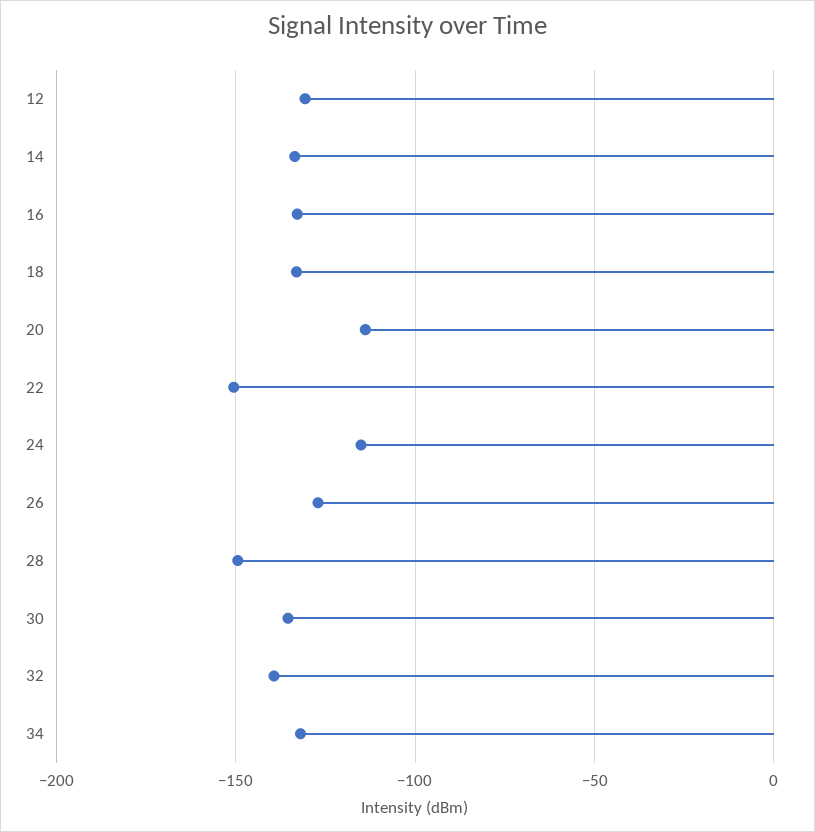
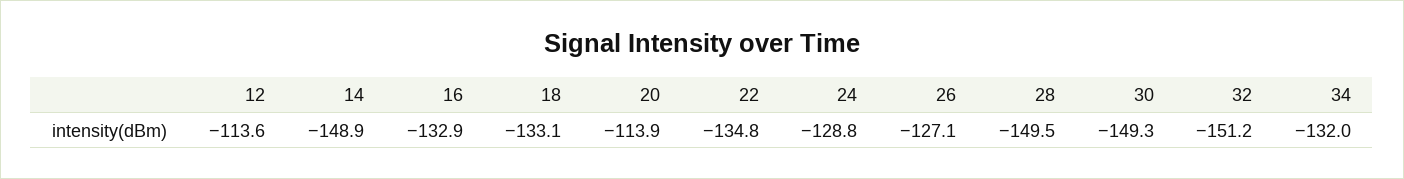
  {
-   "12": -130,
+   "12": -113.6,
-   "14": -135,
+   "14": -148.9,
    "16": -132.9,
    "18": -133.1,
    "20": -113.9,
-   "22": -150,
+   "22": -134.8,
-   "24": -115,
+   "24": -128.8,
    "26": -127.1,
    "28": -149.5,
-   "30": -135,
+   "30": -149.3,
-   "32": -140,
+   "32": -151.2,
    "34": -132
  }

